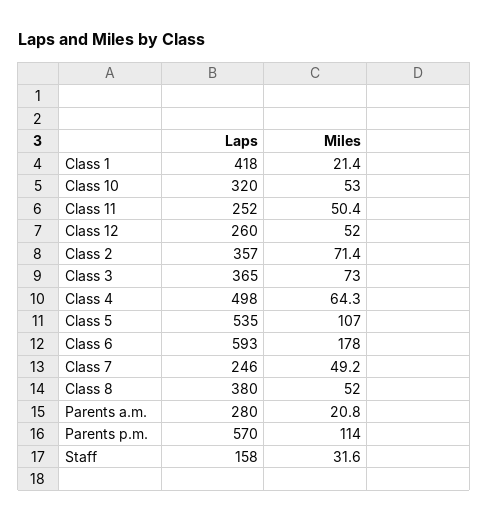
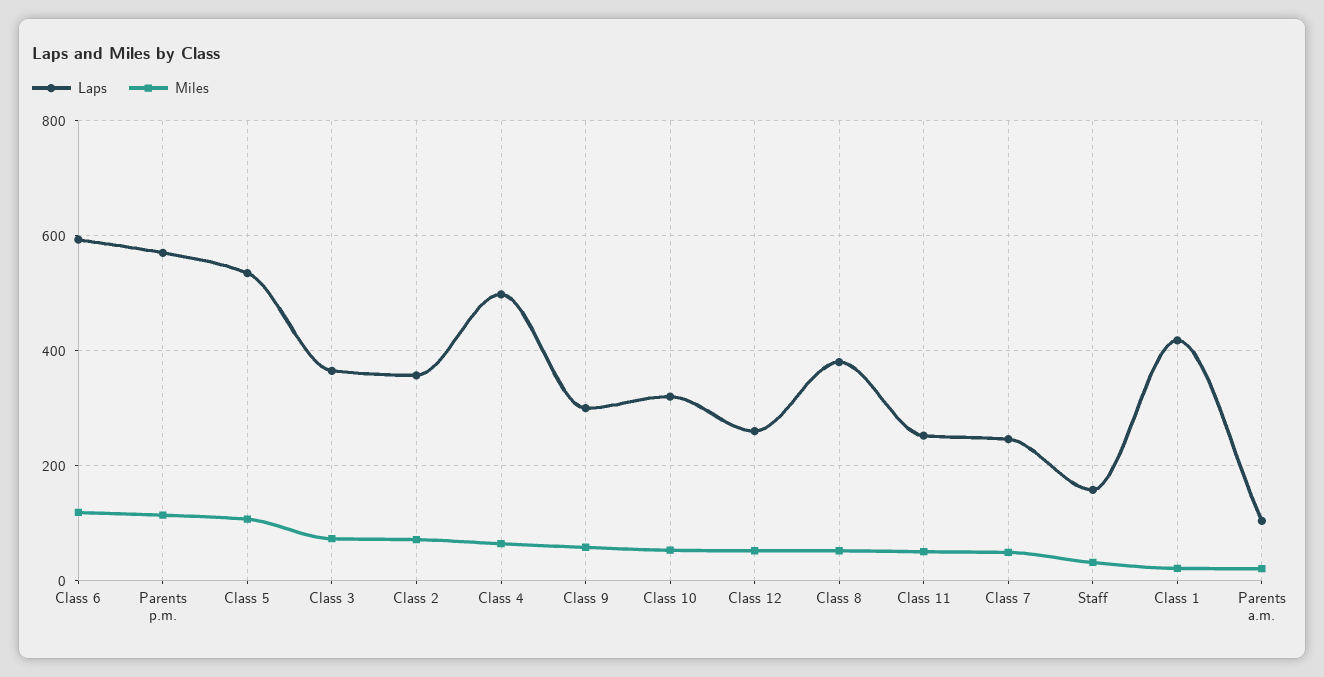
  {
    "Laps": {
      "Class 1": 418,
      "Class 10": 320,
      "Class 11": 252,
      "Class 12": 260,
      "Class 2": 357,
      "Class 3": 365,
      "Class 4": 498,
      "Class 5": 535,
      "Class 6": 593,
      "Class 7": 246,
      "Class 8": 380,
-     "Parents a.m.": 280,
+     "Parents a.m.": 100,
      "Parents p.m.": 570,
-     "Staff": 158
+     "Staff": 158,
+     "Class 9": 300
    },
    "Miles": {
      "Class 1": 21.4,
      "Class 10": 53,
      "Class 11": 50.4,
      "Class 12": 52,
      "Class 2": 71.4,
      "Class 3": 73,
      "Class 4": 64.3,
      "Class 5": 107,
-     "Class 6": 178,
+     "Class 6": 120,
      "Class 7": 49.2,
      "Class 8": 52,
      "Parents a.m.": 20.8,
      "Parents p.m.": 114,
-     "Staff": 31.6
+     "Staff": 31.6,
+     "Class 9": 60
    }
  }

